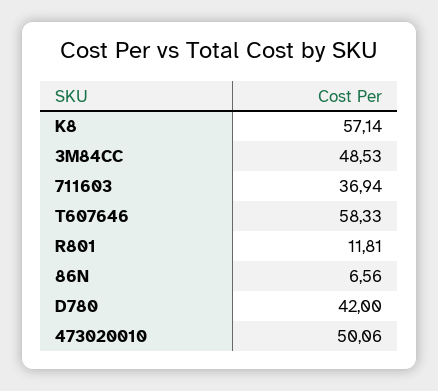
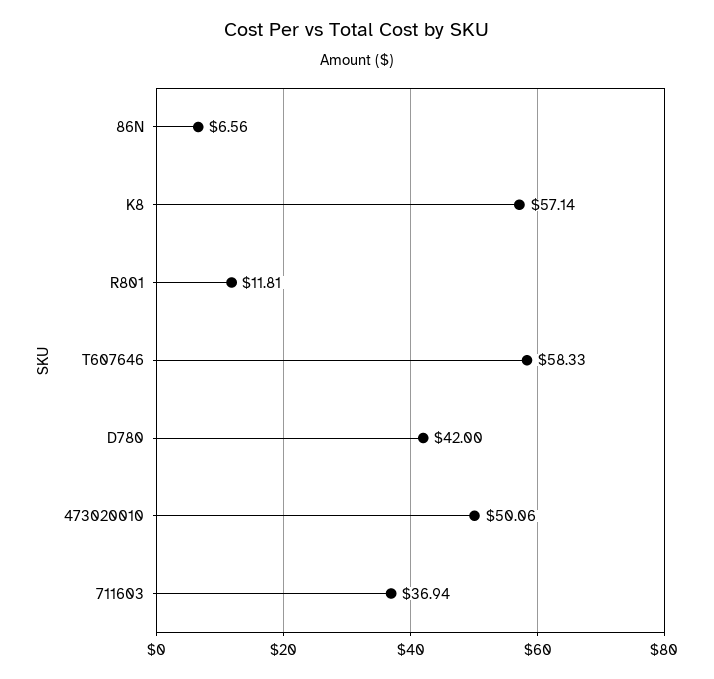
  {
    "K8": 57.14,
-   "3M84CC": 48.53,
    "711603": 36.94,
    "T607646": 58.33,
    "R801": 11.81,
    "86N": 6.56,
    "D780": 42,
    "473020010": 50.06
  }

